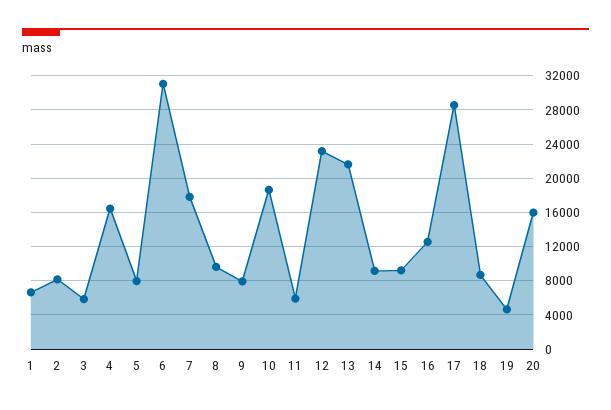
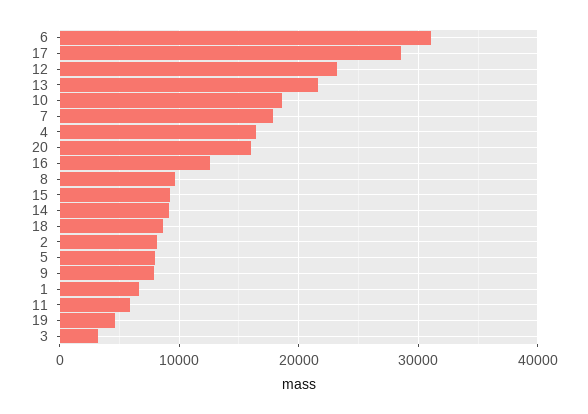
  {
    "1": 7000,
    "2": 8000,
-   "3": 6000,
+   "3": 3000,
    "4": 16000,
    "5": 8000,
    "6": 31000,
    "7": 18000,
    "8": 10000,
    "9": 8000,
    "10": 19000,
    "11": 6000,
    "12": 23000,
    "13": 22000,
    "14": 9000,
    "15": 9000,
    "16": 13000,
    "17": 29000,
    "18": 9000,
    "19": 5000,
    "20": 16000
  }

